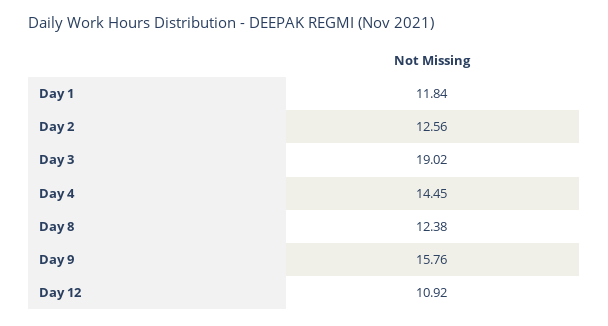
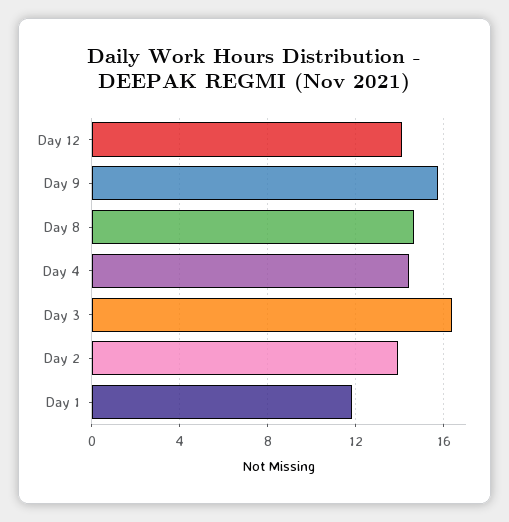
  {
    "Day 1": 11.84,
-   "Day 2": 12.56,
+   "Day 2": 14,
-   "Day 3": 19.02,
+   "Day 3": 16.5,
    "Day 4": 14.45,
-   "Day 8": 12.38,
+   "Day 8": 14.5,
    "Day 9": 15.76,
-   "Day 12": 10.92
+   "Day 12": 14
  }

